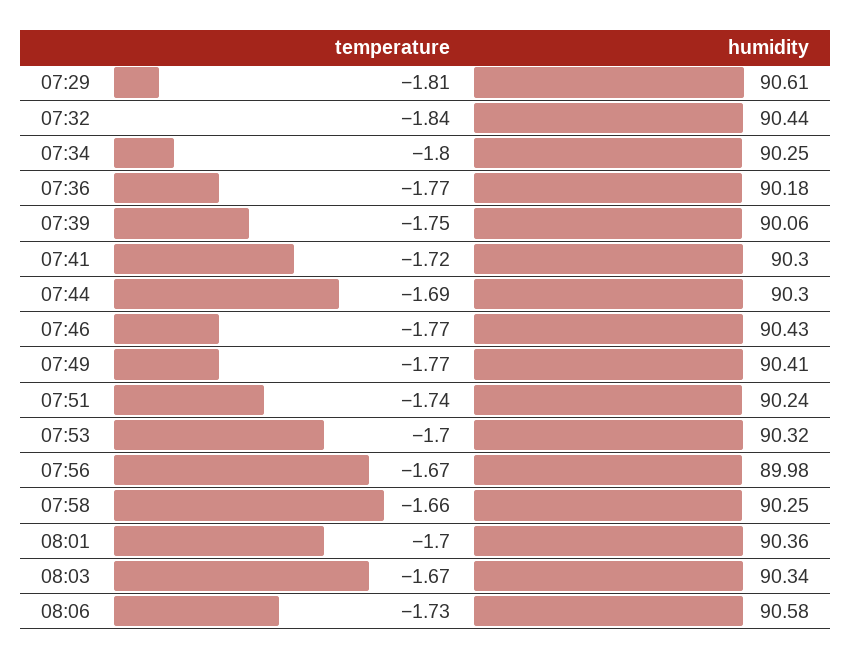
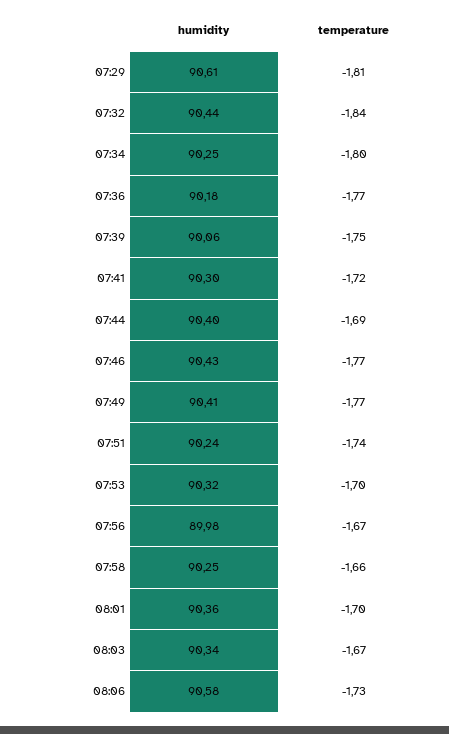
  {
    "temperature": {
      "07:29": -1.81,
      "07:32": -1.84,
      "07:34": -1.8,
      "07:36": -1.77,
      "07:39": -1.75,
      "07:41": -1.72,
      "07:44": -1.69,
      "07:46": -1.77,
      "07:49": -1.77,
      "07:51": -1.74,
      "07:53": -1.7,
      "07:56": -1.67,
      "07:58": -1.66,
      "08:01": -1.7,
      "08:03": -1.67,
      "08:06": -1.73
    },
    "humidity": {
      "07:29": 90.61,
      "07:32": 90.44,
      "07:34": 90.25,
      "07:36": 90.18,
      "07:39": 90.06,
      "07:41": 90.3,
-     "07:44": 90.3,
+     "07:44": 90.4,
      "07:46": 90.43,
      "07:49": 90.41,
      "07:51": 90.24,
      "07:53": 90.32,
      "07:56": 89.98,
      "07:58": 90.25,
      "08:01": 90.36,
      "08:03": 90.34,
      "08:06": 90.58
    }
  }

